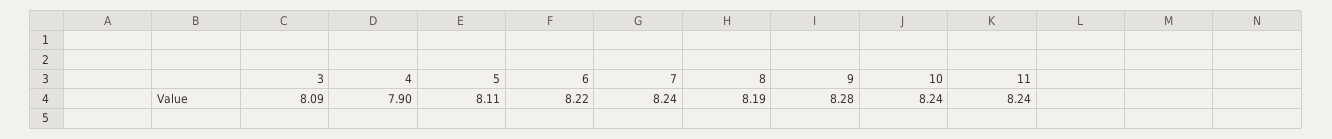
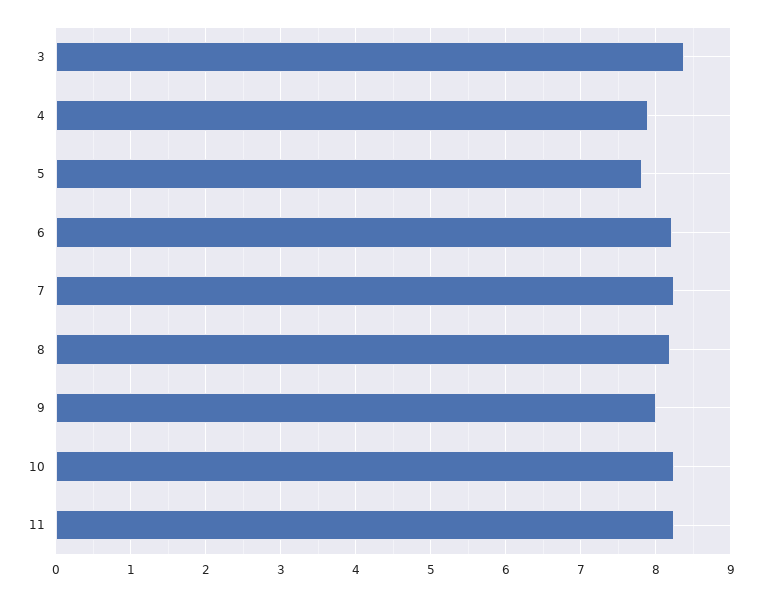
  {
-   "3": 8.09,
+   "3": 8.4,
    "4": 7.9,
-   "5": 8.11,
+   "5": 7.8,
    "6": 8.22,
    "7": 8.24,
    "8": 8.19,
-   "9": 8.28,
+   "9": 8,
    "10": 8.24,
    "11": 8.24
  }

